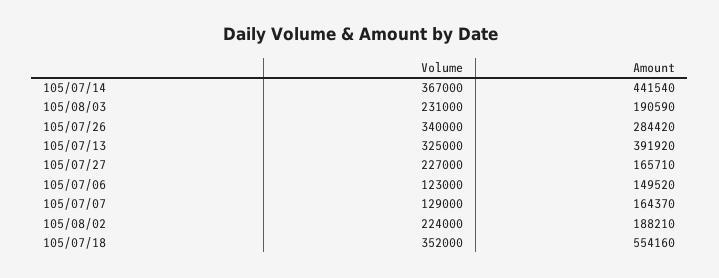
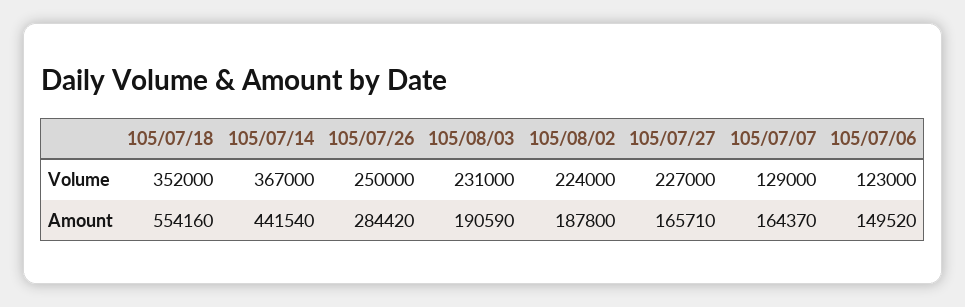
  {
    "Volume": {
      "105/07/14": 367000,
      "105/08/03": 231000,
-     "105/07/26": 340000,
+     "105/07/26": 250000,
-     "105/07/13": 325000,
      "105/07/27": 227000,
      "105/07/06": 123000,
      "105/07/07": 129000,
      "105/08/02": 224000,
      "105/07/18": 352000
    },
    "Amount": {
      "105/07/14": 441540,
      "105/08/03": 190590,
      "105/07/26": 284420,
-     "105/07/13": 391920,
      "105/07/27": 165710,
      "105/07/06": 149520,
      "105/07/07": 164370,
-     "105/08/02": 188210,
+     "105/08/02": 187800,
      "105/07/18": 554160
    }
  }

